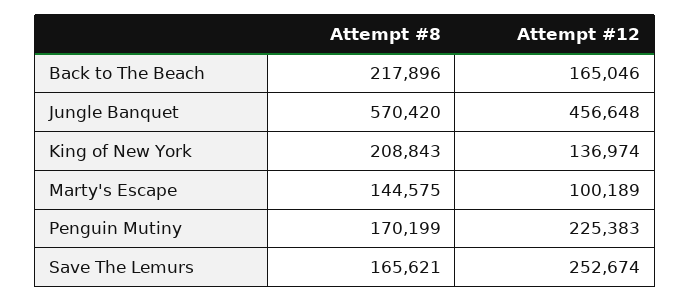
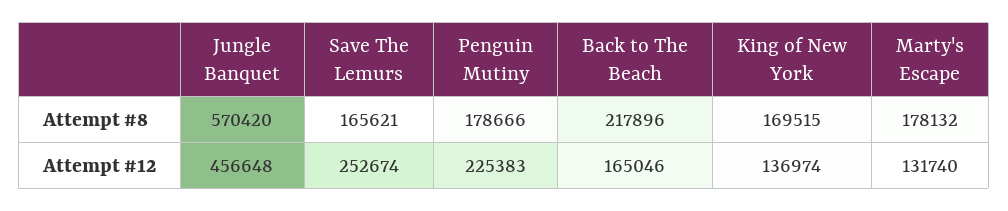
  {
    "Attempt #8": {
      "Back to The Beach": 217896,
      "Jungle Banquet": 570420,
-     "King of New York": 208843,
+     "King of New York": 169515,
-     "Marty's Escape": 144575,
+     "Marty's Escape": 178132,
-     "Penguin Mutiny": 170199,
+     "Penguin Mutiny": 178666,
      "Save The Lemurs": 165621
    },
    "Attempt #12": {
      "Back to The Beach": 165046,
      "Jungle Banquet": 456648,
      "King of New York": 136974,
-     "Marty's Escape": 100189,
+     "Marty's Escape": 131740,
      "Penguin Mutiny": 225383,
      "Save The Lemurs": 252674
    }
  }

